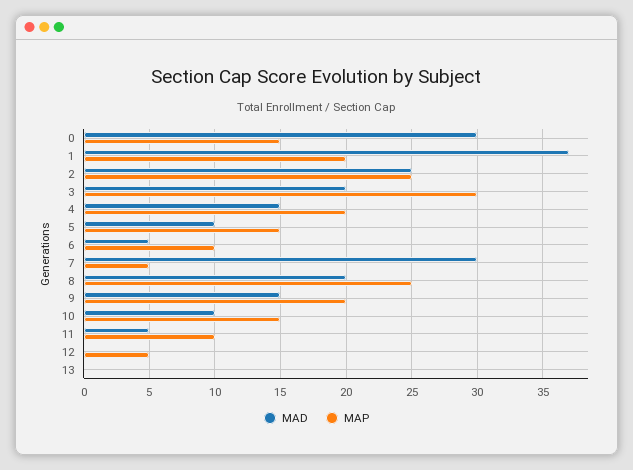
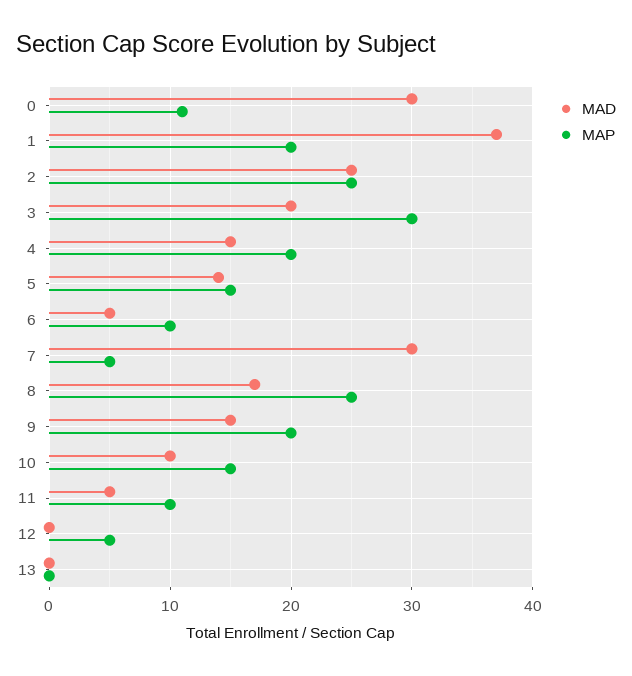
  {
    "MAD": {
      "0": 30,
      "1": 37,
      "2": 25,
      "3": 20,
      "4": 15,
-     "5": 10,
+     "5": 14,
      "6": 5,
      "7": 30,
-     "8": 20,
+     "8": 17,
      "9": 15,
      "10": 10,
      "11": 5,
      "12": 0,
      "13": 0
    },
    "MAP": {
-     "0": 15,
+     "0": 11,
      "1": 20,
      "2": 25,
      "3": 30,
      "4": 20,
      "5": 15,
      "6": 10,
      "7": 5,
      "8": 25,
      "9": 20,
      "10": 15,
      "11": 10,
      "12": 5,
      "13": 0
    }
  }

